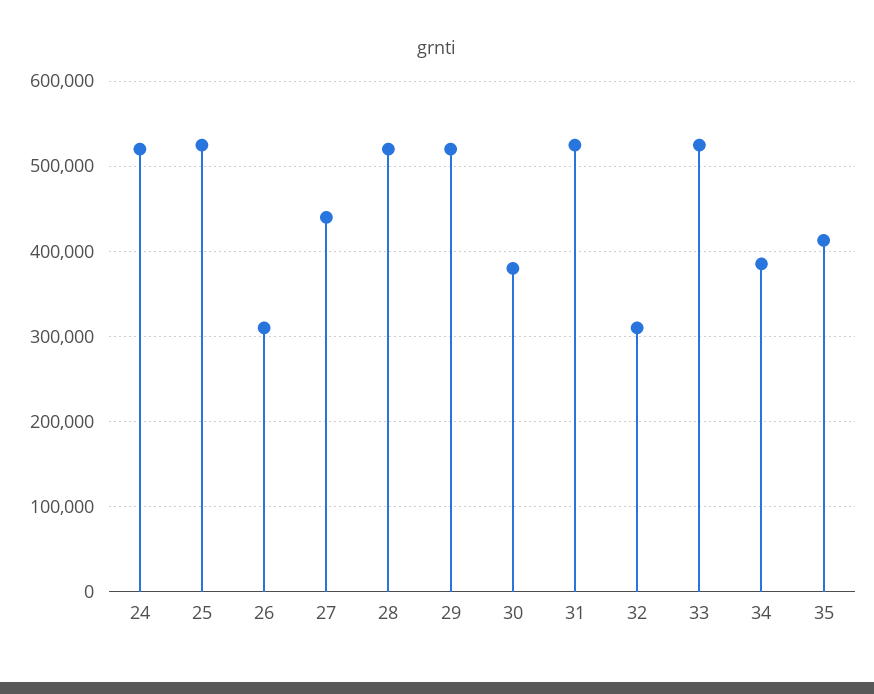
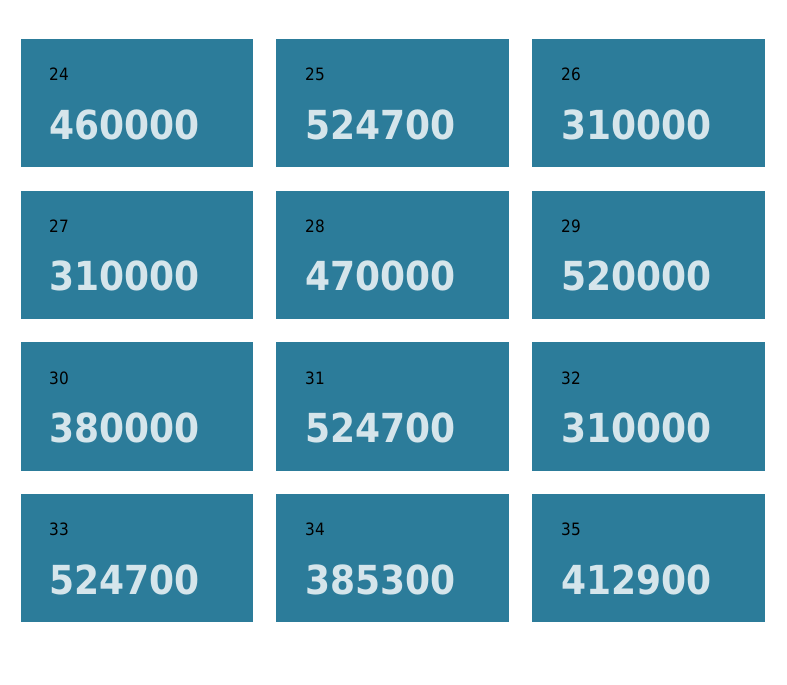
  {
-   "24": 520000,
+   "24": 460000,
    "25": 524700,
    "26": 310000,
-   "27": 440000,
+   "27": 310000,
-   "28": 520000,
+   "28": 470000,
    "29": 520000,
    "30": 380000,
    "31": 524700,
    "32": 310000,
    "33": 524700,
    "34": 385300,
    "35": 412900
  }

